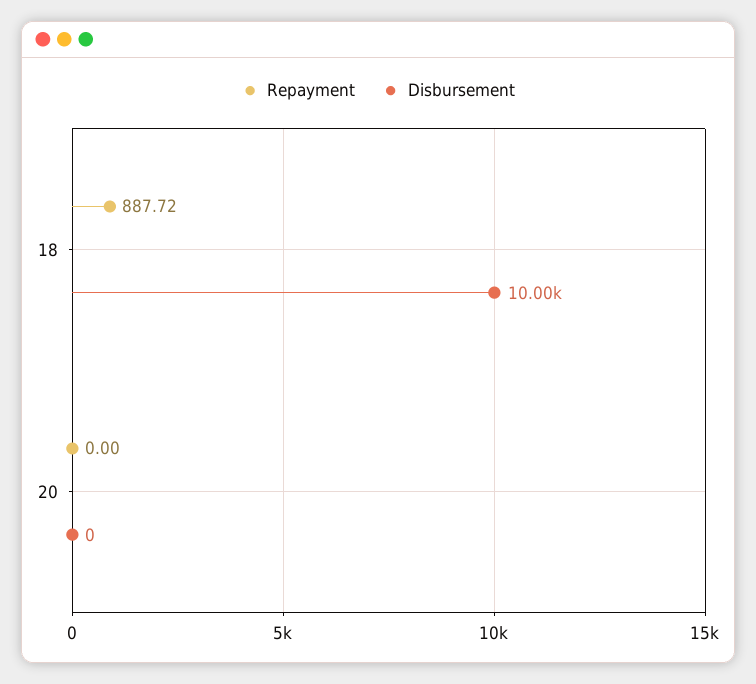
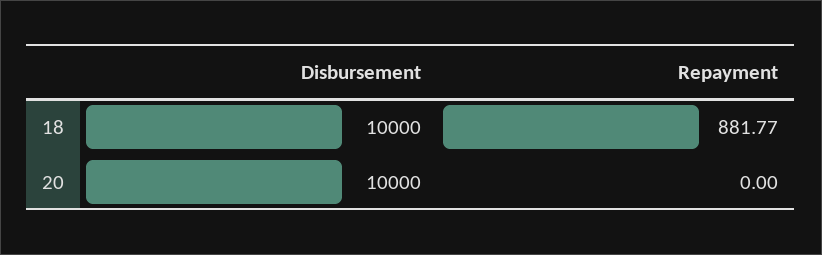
  {
    "Repayment": {
-     "18": 887.72,
+     "18": 881.77,
      "20": 0
    },
    "Disbursement": {
      "18": 10000,
-     "20": 0
+     "20": 10000
    }
  }

